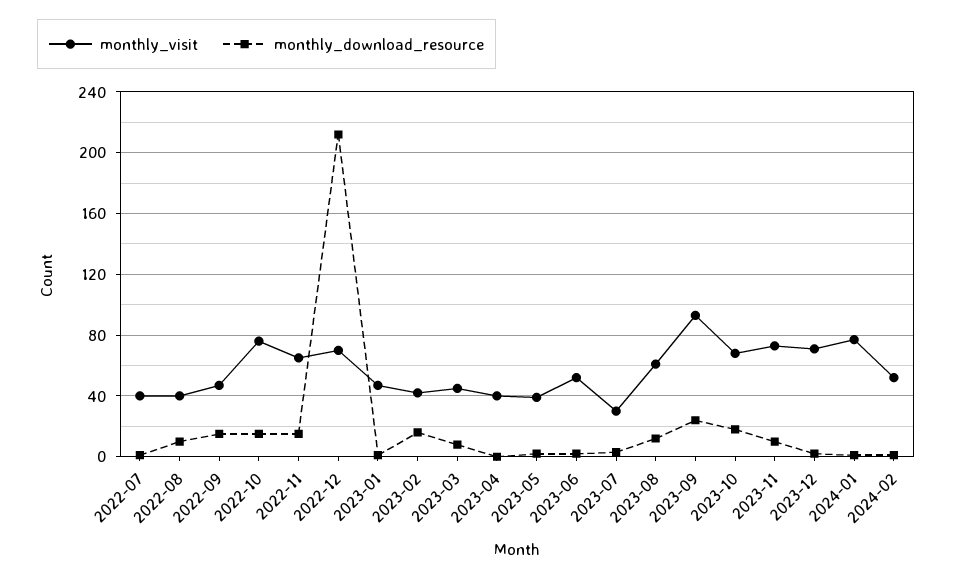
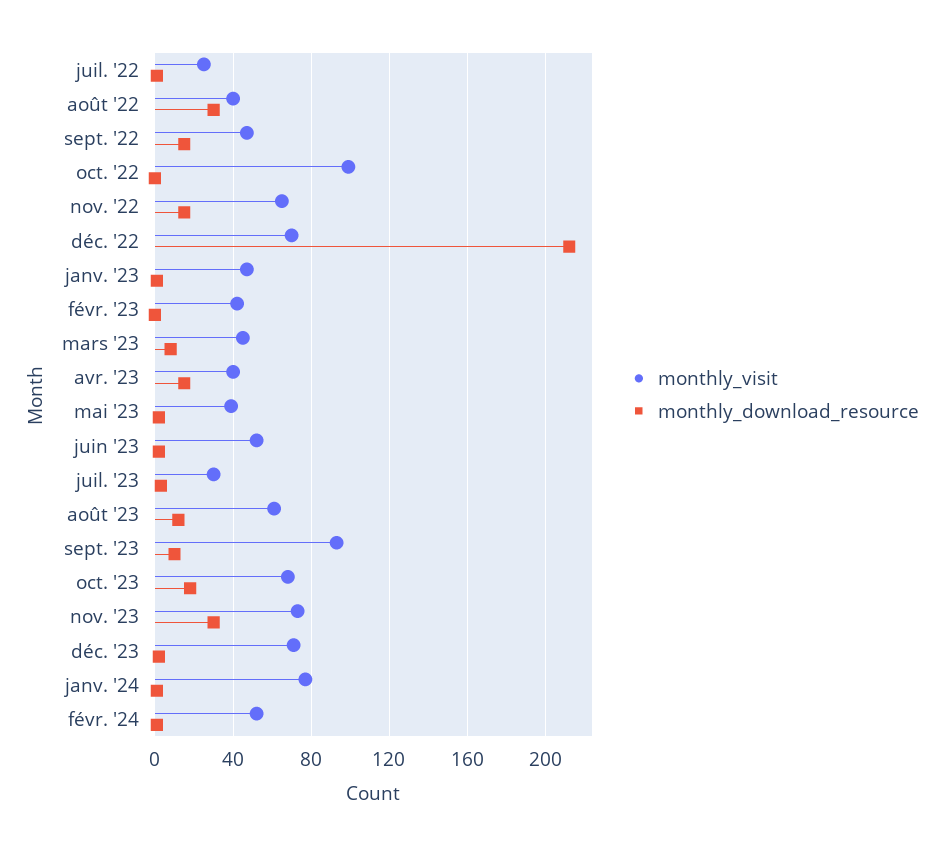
  {
    "monthly_visit": {
-     "2022-07": 40,
+     "2022-07": 25,
      "2022-08": 40,
      "2022-09": 45,
-     "2022-10": 75,
+     "2022-10": 100,
      "2022-11": 65,
      "2022-12": 70,
      "2023-01": 45,
      "2023-02": 40,
      "2023-03": 45,
      "2023-04": 40,
      "2023-05": 40,
      "2023-06": 50,
      "2023-07": 30,
      "2023-08": 60,
      "2023-09": 95,
      "2023-10": 70,
      "2023-11": 75,
      "2023-12": 70,
      "2024-01": 75,
      "2024-02": 50
    },
    "monthly_download_resource": {
      "2022-07": 0,
-     "2022-08": 10,
+     "2022-08": 30,
      "2022-09": 15,
-     "2022-10": 15,
+     "2022-10": 0,
      "2022-11": 15,
      "2022-12": 210,
      "2023-01": 0,
-     "2023-02": 15,
+     "2023-02": 0,
      "2023-03": 10,
-     "2023-04": 0,
+     "2023-04": 15,
      "2023-05": 0,
      "2023-06": 0,
      "2023-07": 5,
      "2023-08": 10,
-     "2023-09": 25,
+     "2023-09": 10,
      "2023-10": 20,
-     "2023-11": 10,
+     "2023-11": 30,
      "2023-12": 0,
      "2024-01": 0,
      "2024-02": 0
    }
  }

